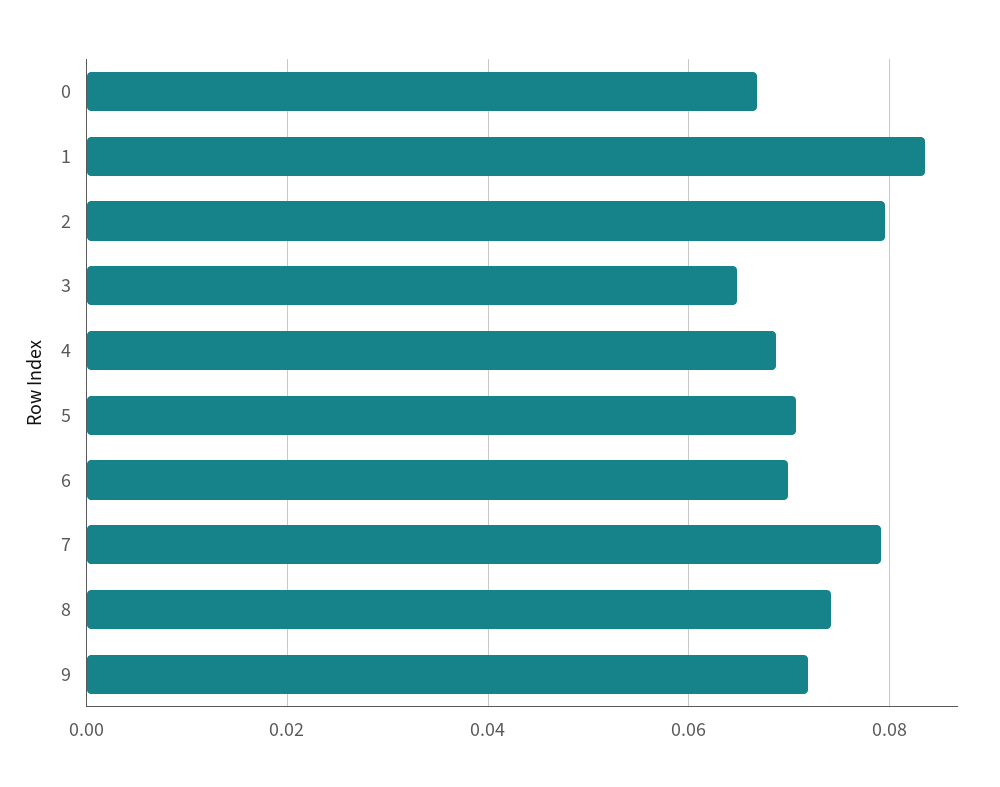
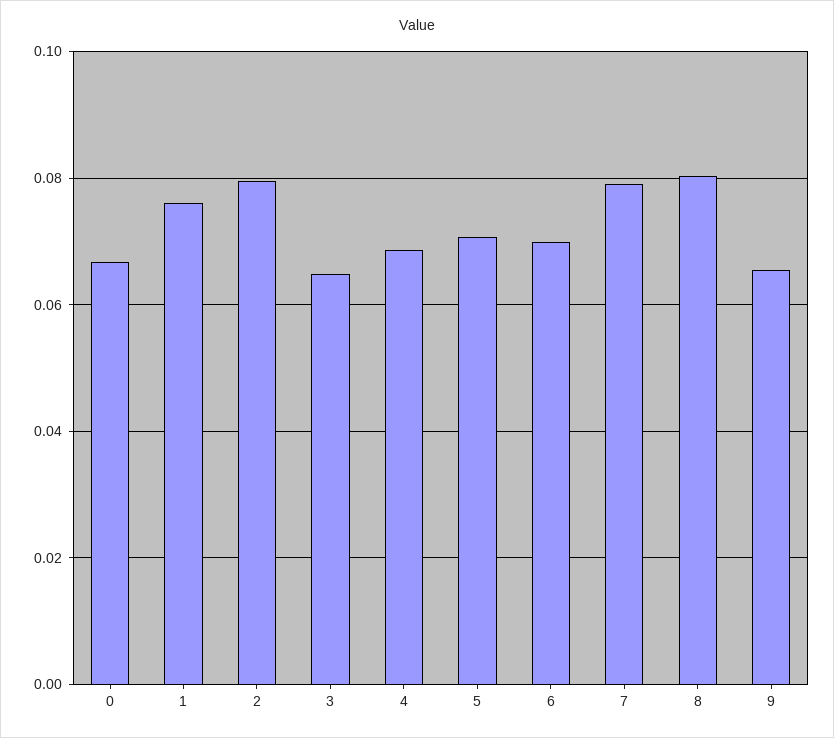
  {
    "0": 0.066,
-   "1": 0.084,
+   "1": 0.076,
    "2": 0.08,
    "3": 0.064,
    "4": 0.068,
    "5": 0.07,
    "6": 0.07,
    "7": 0.08,
-   "8": 0.074,
+   "8": 0.08,
-   "9": 0.072
+   "9": 0.066
  }

